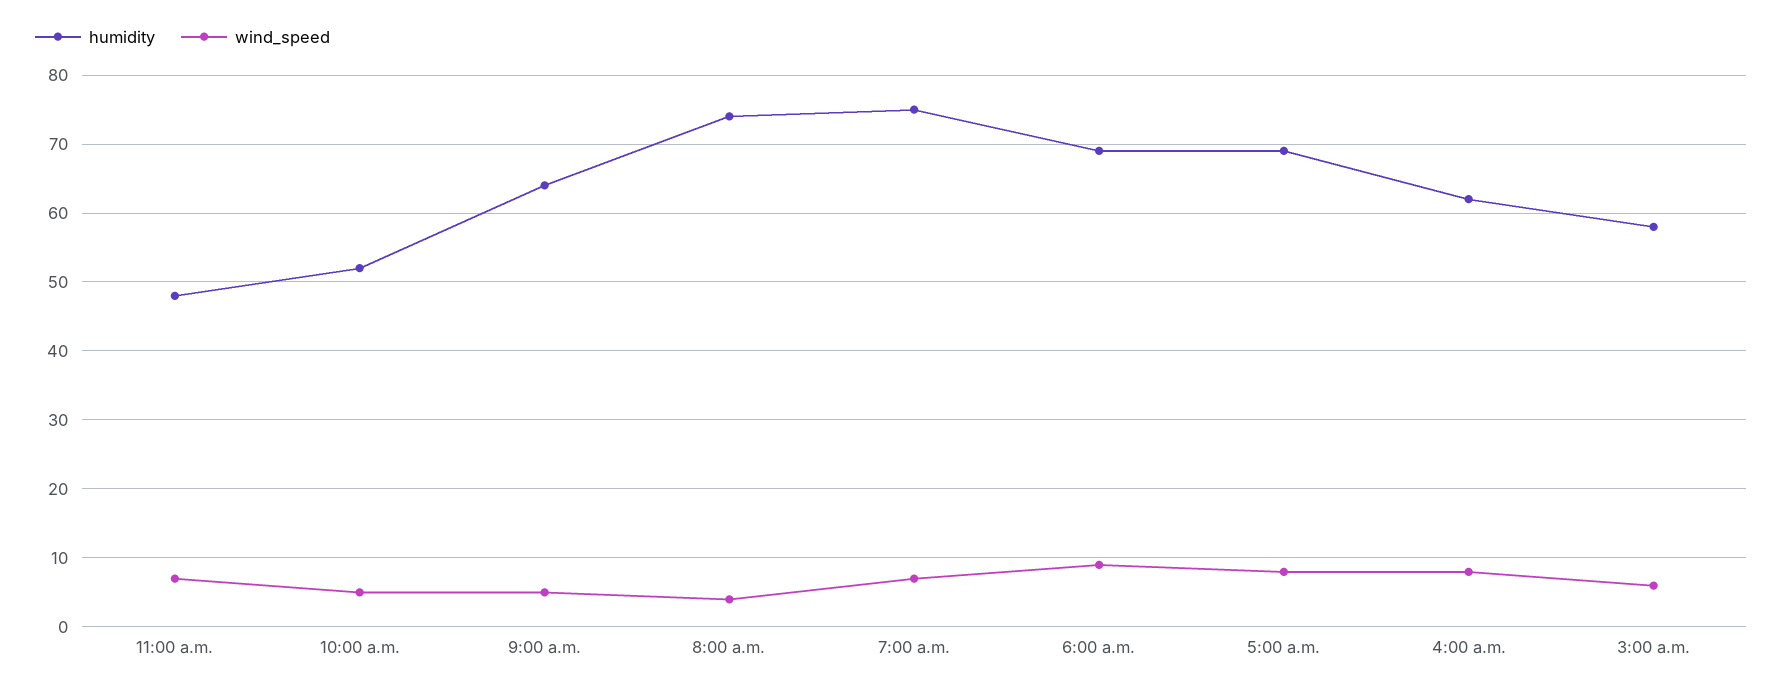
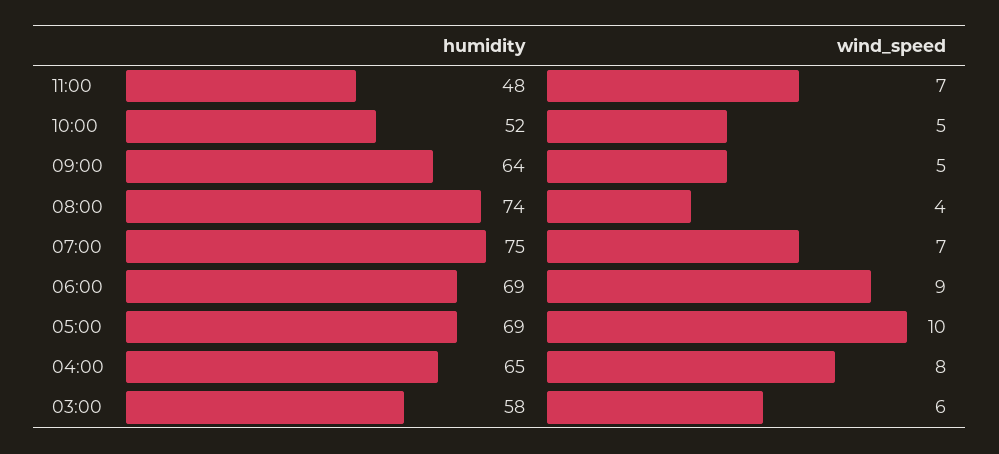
  {
    "humidity": {
      "11:00 a.m.": 48,
      "10:00 a.m.": 52,
      "9:00 a.m.": 64,
      "8:00 a.m.": 74,
      "7:00 a.m.": 75,
      "6:00 a.m.": 69,
      "5:00 a.m.": 69,
-     "4:00 a.m.": 62,
+     "4:00 a.m.": 65,
      "3:00 a.m.": 58
    },
    "wind_speed": {
      "11:00 a.m.": 7,
      "10:00 a.m.": 5,
      "9:00 a.m.": 5,
      "8:00 a.m.": 4,
      "7:00 a.m.": 7,
      "6:00 a.m.": 9,
-     "5:00 a.m.": 8,
+     "5:00 a.m.": 10,
      "4:00 a.m.": 8,
      "3:00 a.m.": 6
    }
  }

